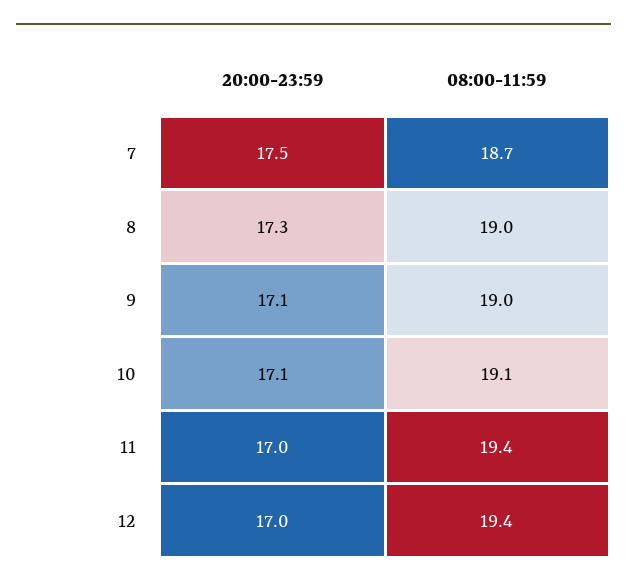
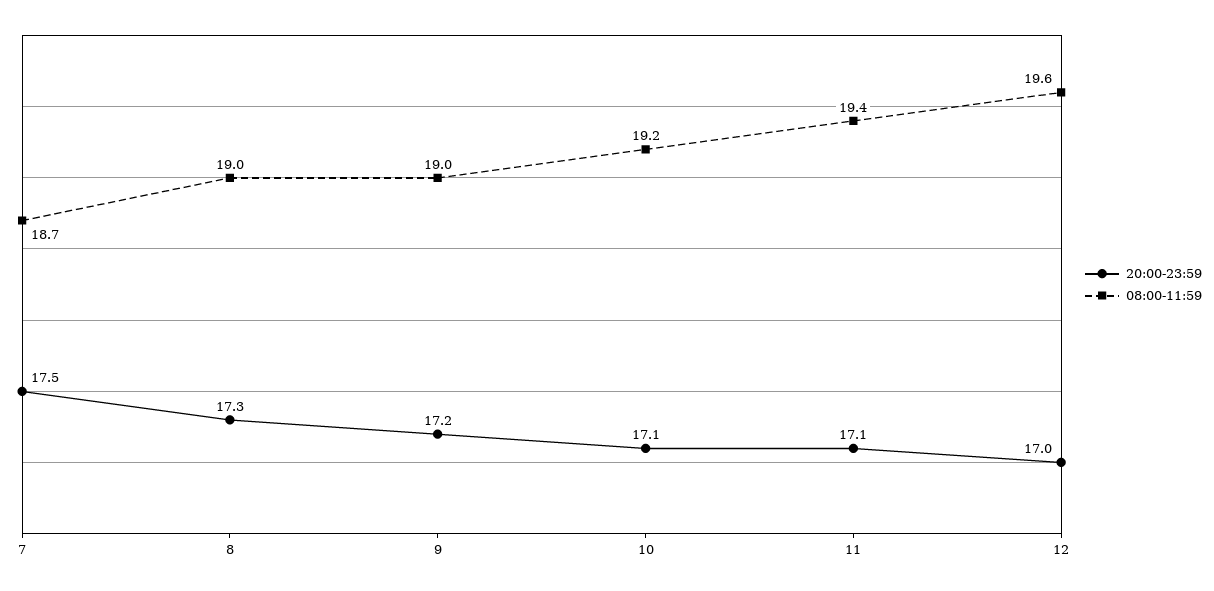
  {
    "20:00-23:59": {
      "7": 17.5,
      "8": 17.3,
-     "9": 17.1,
+     "9": 17.2,
      "10": 17.1,
-     "11": 17,
+     "11": 17.1,
      "12": 17
    },
    "08:00-11:59": {
      "7": 18.7,
      "8": 19,
      "9": 19,
-     "10": 19.1,
+     "10": 19.2,
      "11": 19.4,
-     "12": 19.4
+     "12": 19.6
    }
  }

